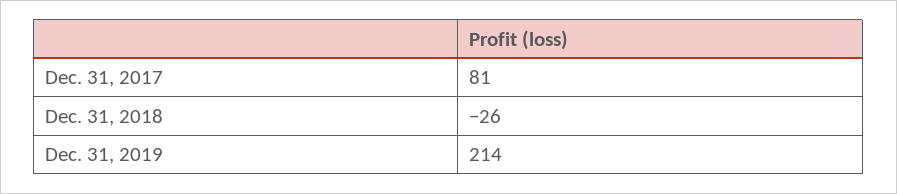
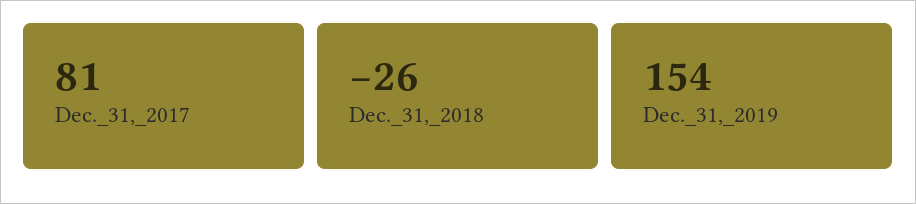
  {
    "Dec. 31, 2017": 81,
    "Dec. 31, 2018": -26,
-   "Dec. 31, 2019": 214
+   "Dec. 31, 2019": 154
  }

